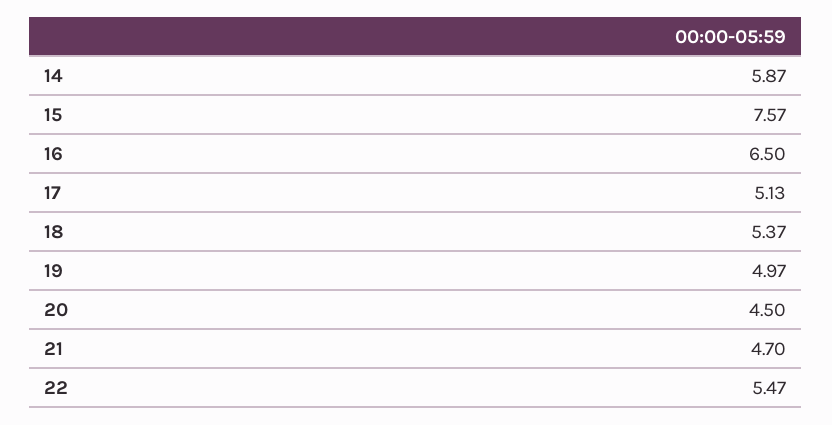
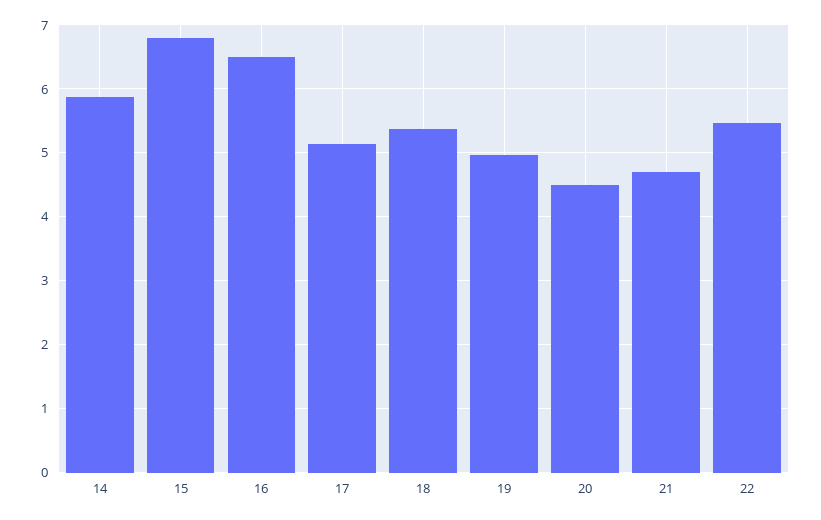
  {
    "14": 5.87,
-   "15": 7.57,
+   "15": 6.8,
    "16": 6.5,
    "17": 5.13,
    "18": 5.37,
    "19": 4.97,
    "20": 4.5,
    "21": 4.7,
    "22": 5.47
  }

